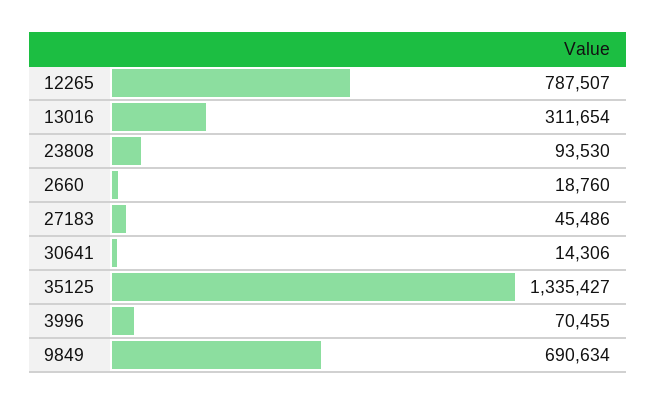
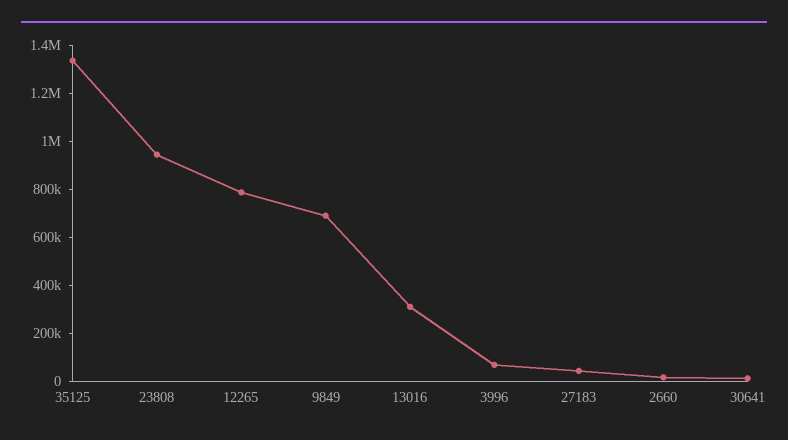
  {
    "12265": 787507,
    "13016": 311654,
-   "23808": 93530,
+   "23808": 950000,
    "2660": 18760,
    "27183": 45486,
    "30641": 14306,
    "35125": 1335427,
    "3996": 70455,
    "9849": 690634
  }

